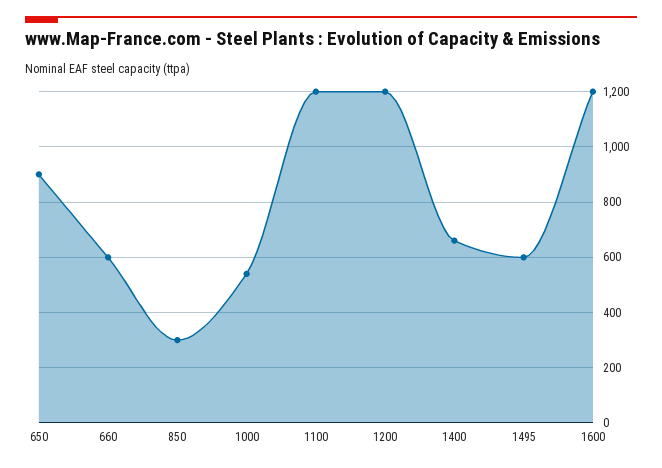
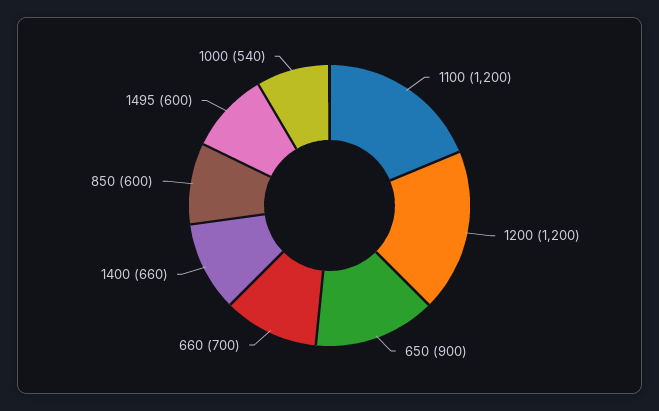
  {
    "650": 900,
-   "660": 600,
+   "660": 700,
-   "850": 300,
+   "850": 600,
    "1000": 540,
    "1100": 1200,
    "1200": 1200,
    "1400": 660,
-   "1495": 600,
+   "1495": 600
-   "1600": 1200
  }

